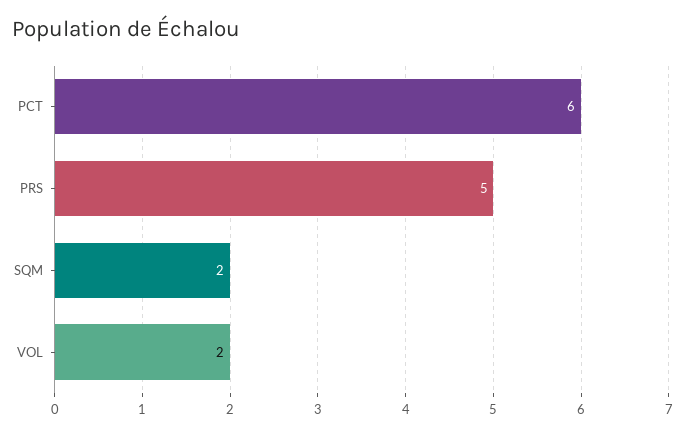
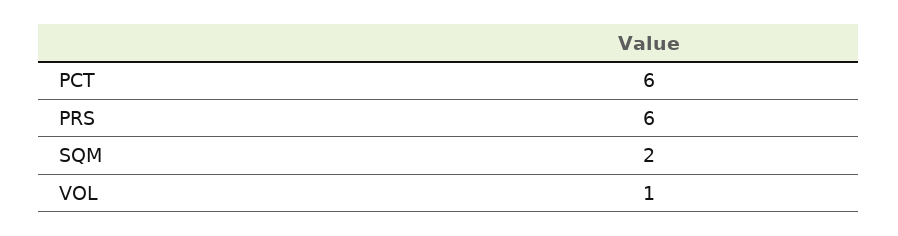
  {
    "PCT": 6,
-   "PRS": 5,
+   "PRS": 6,
    "SQM": 2,
-   "VOL": 2
+   "VOL": 1
  }

